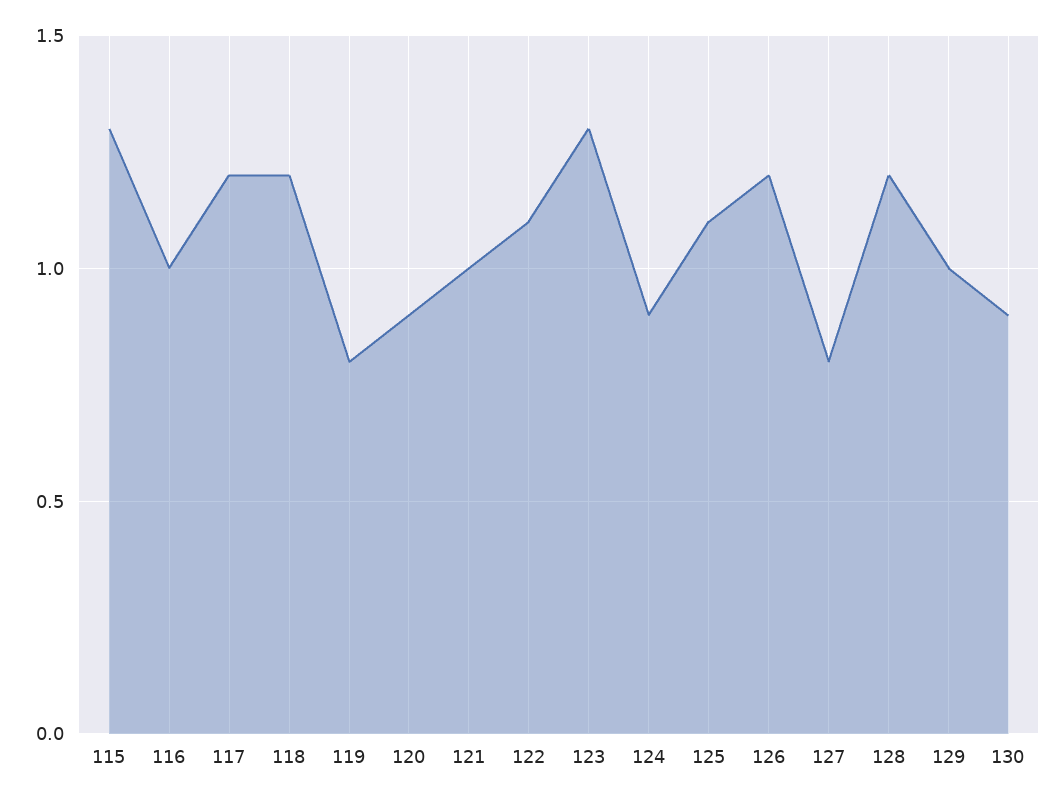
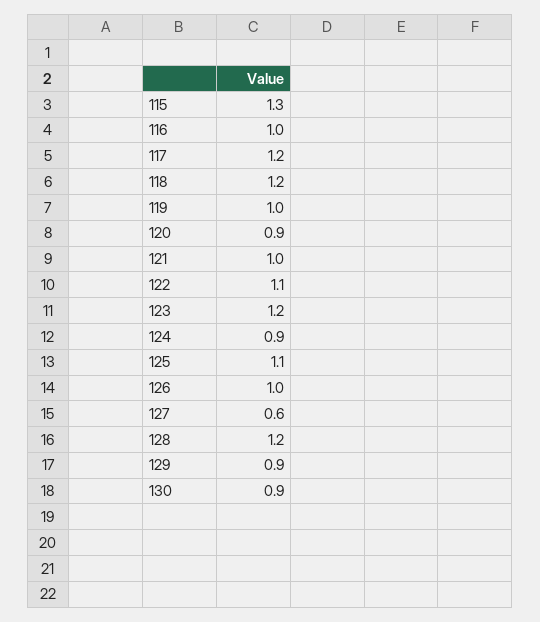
  {
    "115": 1.3,
    "116": 1,
    "117": 1.2,
    "118": 1.2,
-   "119": 0.8,
+   "119": 1,
    "120": 0.9,
    "121": 1,
    "122": 1.1,
-   "123": 1.3,
+   "123": 1.2,
    "124": 0.9,
    "125": 1.1,
-   "126": 1.2,
+   "126": 1,
-   "127": 0.8,
+   "127": 0.6,
    "128": 1.2,
-   "129": 1,
+   "129": 0.9,
    "130": 0.9
  }

